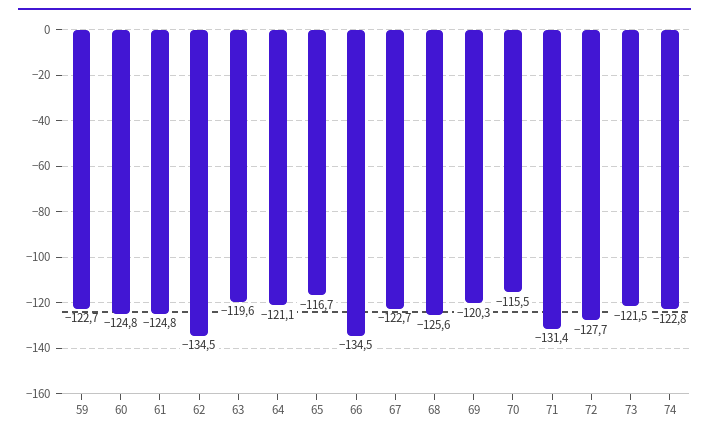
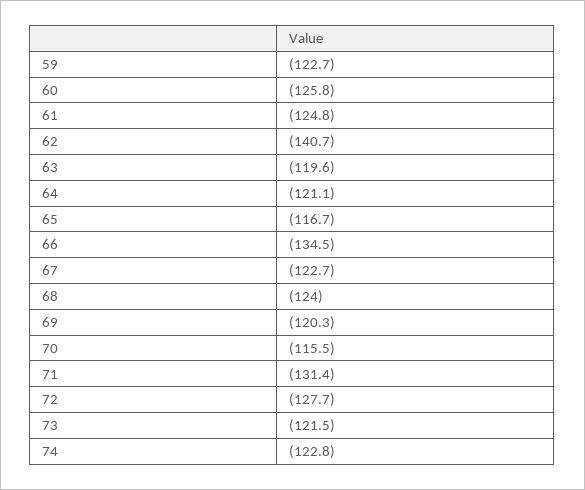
  {
    "59": -122.7,
-   "60": -124.8,
+   "60": -125.8,
    "61": -124.8,
-   "62": -134.5,
+   "62": -140.7,
    "63": -119.6,
    "64": -121.1,
    "65": -116.7,
    "66": -134.5,
    "67": -122.7,
-   "68": -125.6,
+   "68": -124,
    "69": -120.3,
    "70": -115.5,
    "71": -131.4,
    "72": -127.7,
    "73": -121.5,
    "74": -122.8
  }

